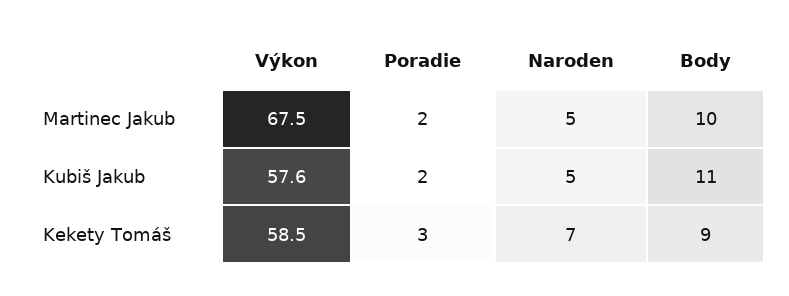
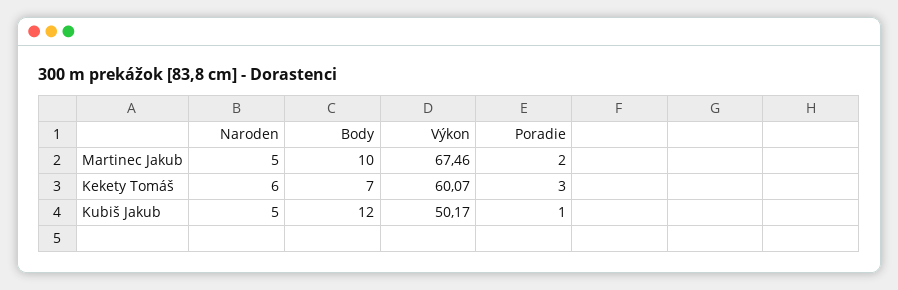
  {
    "Výkon": {
      "Martinec Jakub": 67.46,
-     "Kubiš Jakub": 57.6,
+     "Kubiš Jakub": 50.17,
-     "Kekety Tomáš": 58.5
+     "Kekety Tomáš": 60.07
    },
    "Poradie": {
      "Martinec Jakub": 2,
-     "Kubiš Jakub": 2,
+     "Kubiš Jakub": 1,
      "Kekety Tomáš": 3
    },
    "Naroden": {
      "Martinec Jakub": 5,
      "Kubiš Jakub": 5,
-     "Kekety Tomáš": 7
+     "Kekety Tomáš": 6
    },
    "Body": {
      "Martinec Jakub": 10,
-     "Kubiš Jakub": 11,
+     "Kubiš Jakub": 12,
-     "Kekety Tomáš": 9
+     "Kekety Tomáš": 7
    }
  }

